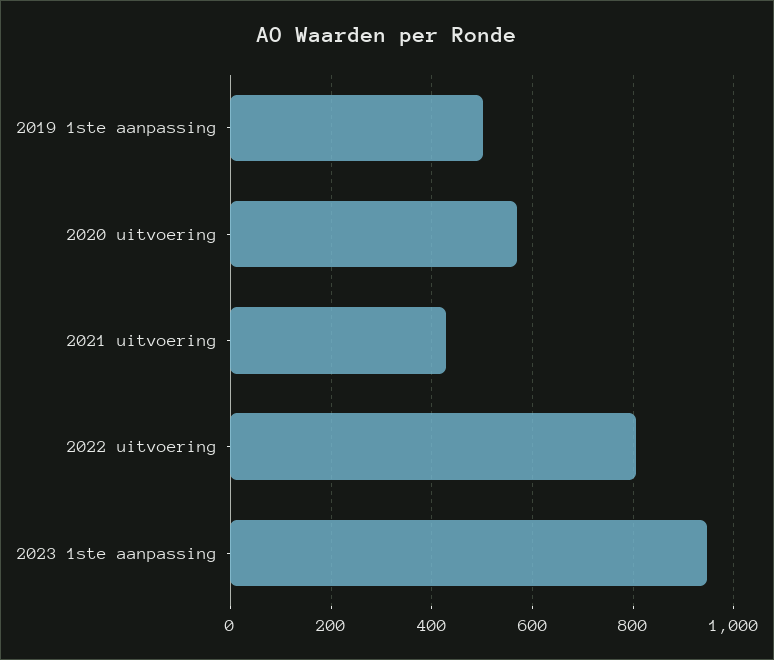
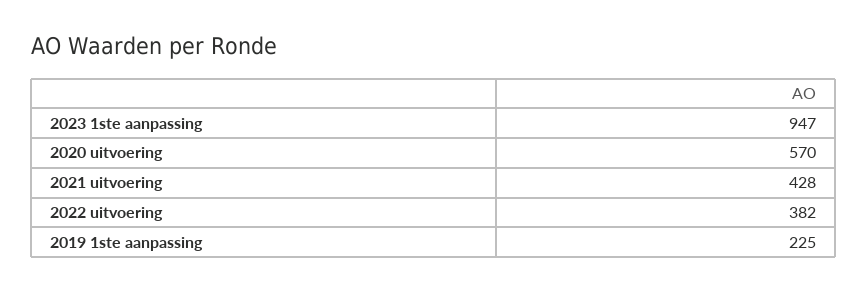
  {
-   "2019 1ste aanpassing": 500,
+   "2019 1ste aanpassing": 225,
    "2020 uitvoering": 570,
    "2021 uitvoering": 428,
-   "2022 uitvoering": 800,
+   "2022 uitvoering": 382,
    "2023 1ste aanpassing": 947
  }

